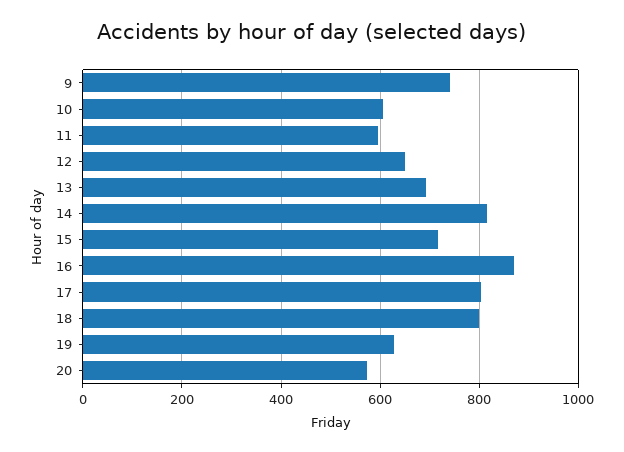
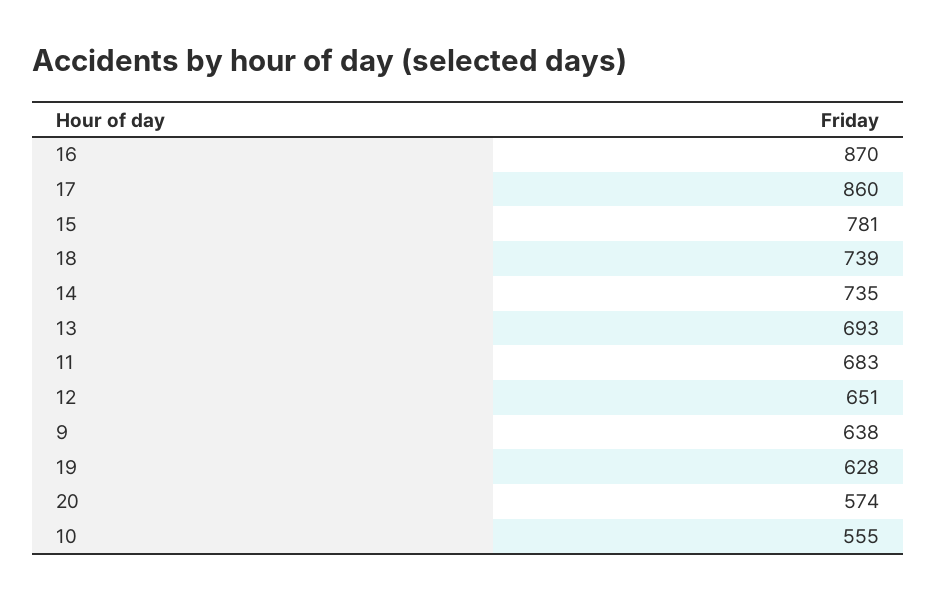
  {
-   "9": 740,
+   "9": 638,
-   "10": 600,
+   "10": 555,
-   "11": 600,
+   "11": 683,
    "12": 651,
    "13": 693,
-   "14": 820,
+   "14": 735,
-   "15": 720,
+   "15": 781,
    "16": 870,
-   "17": 800,
+   "17": 860,
-   "18": 800,
+   "18": 739,
    "19": 628,
    "20": 574
  }

